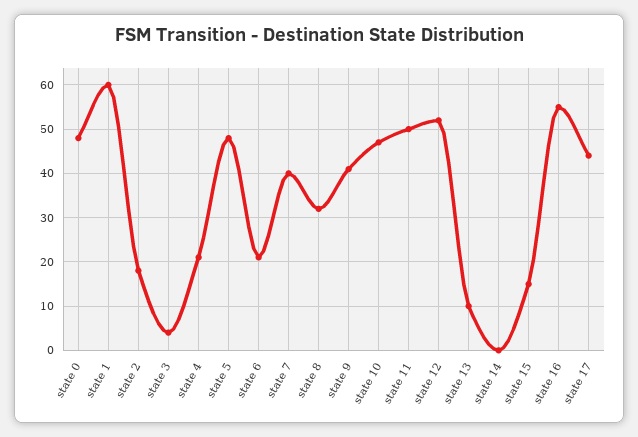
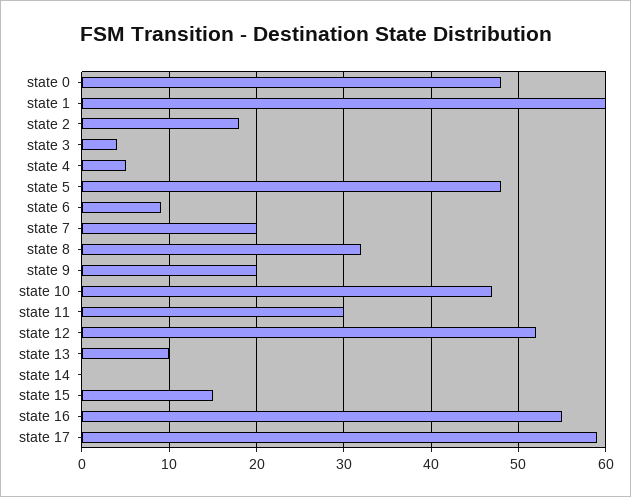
  {
    "state 0": 48,
    "state 1": 60,
    "state 2": 18,
    "state 3": 4,
-   "state 4": 20,
+   "state 4": 5,
    "state 5": 48,
-   "state 6": 20,
+   "state 6": 9,
-   "state 7": 40,
+   "state 7": 20,
    "state 8": 32,
-   "state 9": 40,
+   "state 9": 20,
    "state 10": 47,
-   "state 11": 50,
+   "state 11": 30,
    "state 12": 52,
    "state 13": 10,
    "state 14": 0,
    "state 15": 15,
    "state 16": 55,
-   "state 17": 45
+   "state 17": 59
  }

